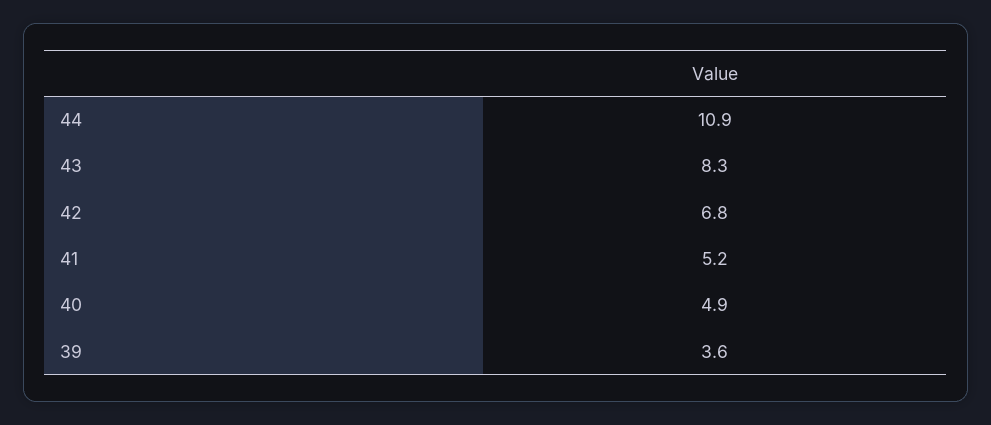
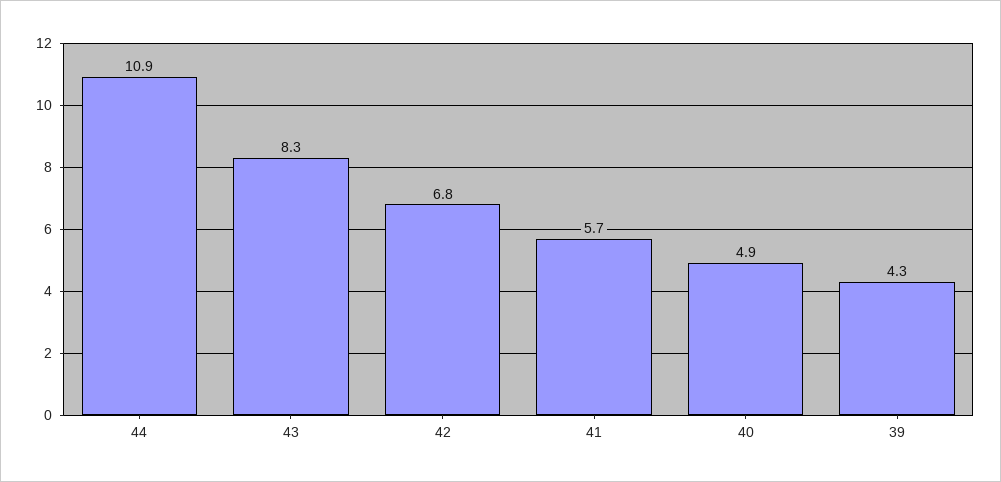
  {
    "44": 10.9,
    "43": 8.3,
    "42": 6.8,
-   "41": 5.2,
+   "41": 5.7,
    "40": 4.9,
-   "39": 3.6
+   "39": 4.3
  }

